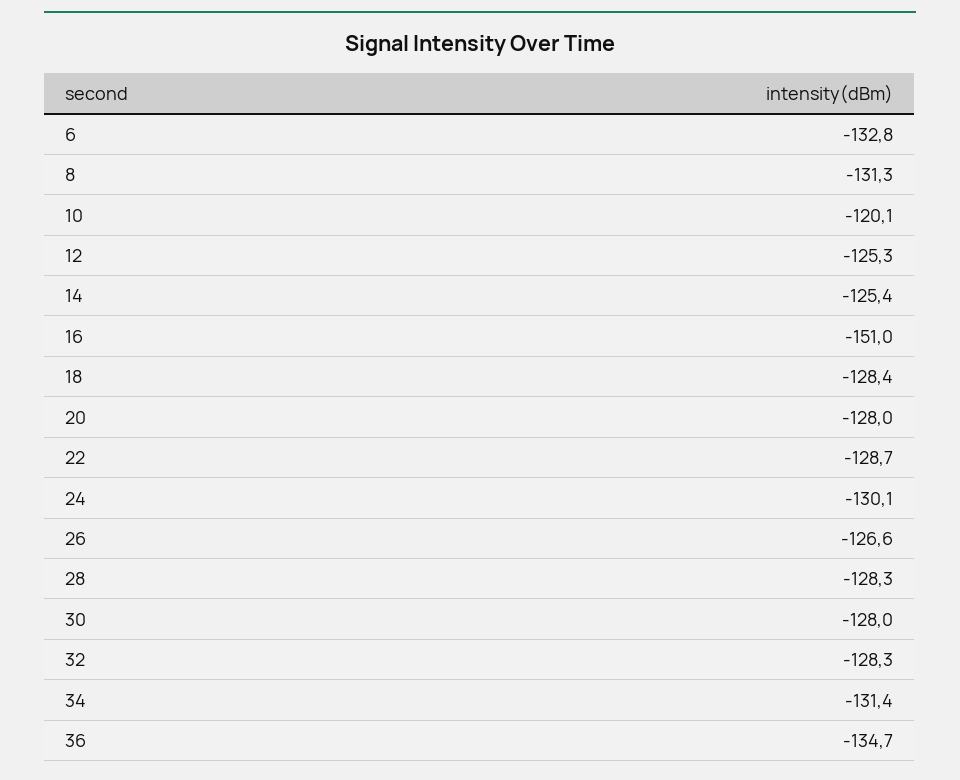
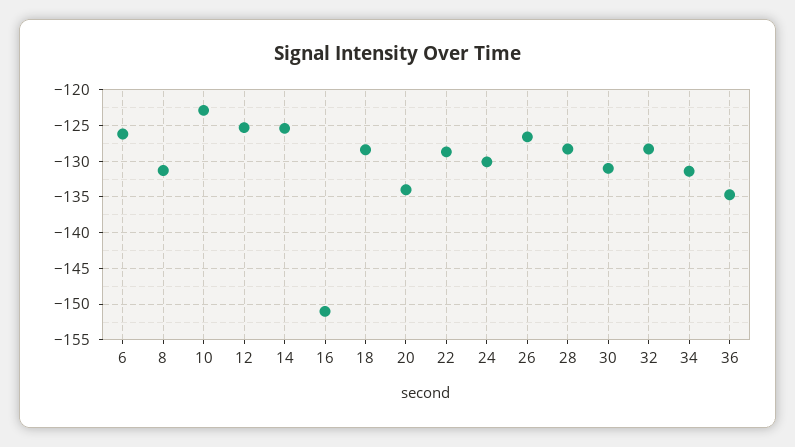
  {
-   "6": -132.8,
+   "6": -126,
    "8": -131.3,
-   "10": -120.1,
+   "10": -123,
    "12": -125.3,
    "14": -125.4,
    "16": -151,
    "18": -128.4,
-   "20": -128,
+   "20": -134,
    "22": -128.7,
    "24": -130.1,
    "26": -126.6,
    "28": -128.3,
-   "30": -128,
+   "30": -131,
    "32": -128.3,
    "34": -131.4,
    "36": -134.7
  }

